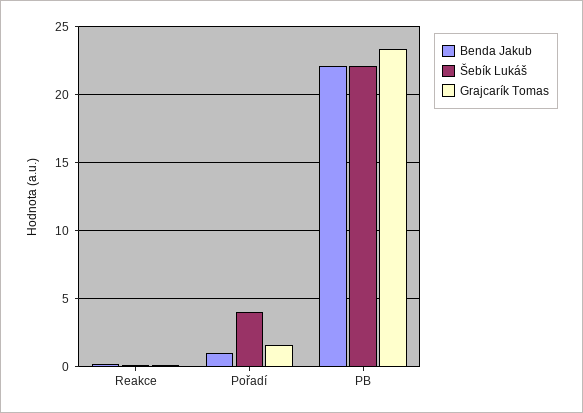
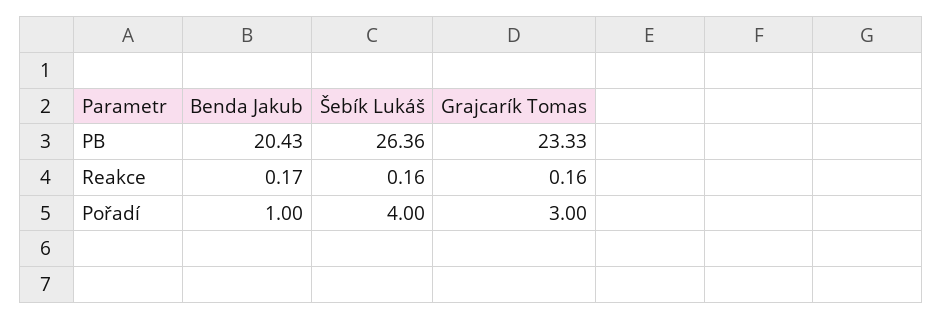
  {
    "Benda Jakub": {
      "Reakce": 0.17,
      "Pořadí": 1,
-     "PB": 22
+     "PB": 20.43
    },
    "Šebík Lukáš": {
      "Reakce": 0.16,
      "Pořadí": 4,
-     "PB": 22
+     "PB": 26.36
    },
    "Grajcarík Tomas": {
      "Reakce": 0.16,
-     "Pořadí": 1.5,
+     "Pořadí": 3,
      "PB": 23.33
    }
  }

